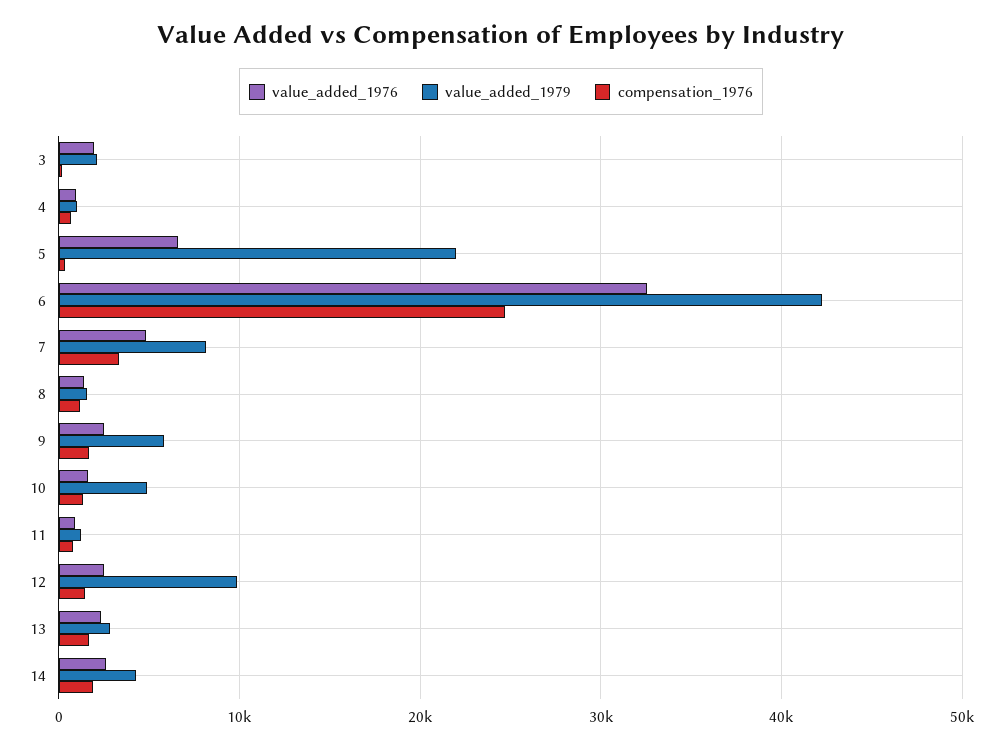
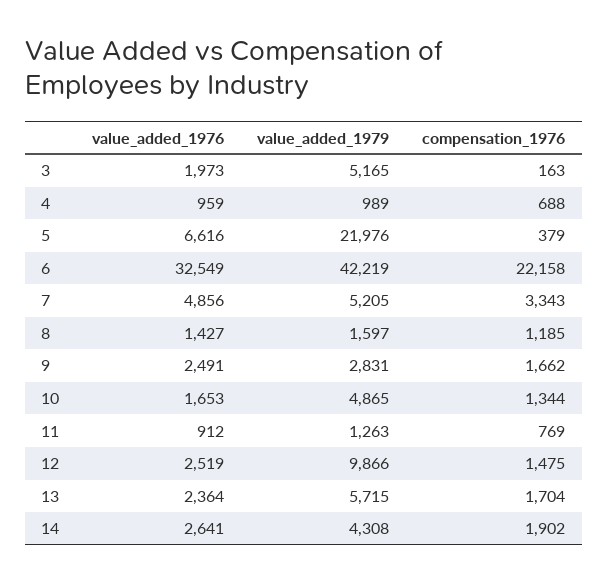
  {
    "value_added_1976": {
      "3": 1973,
      "4": 959,
      "5": 6616,
      "6": 32549,
      "7": 4856,
      "8": 1427,
      "9": 2491,
      "10": 1653,
      "11": 912,
      "12": 2519,
      "13": 2364,
      "14": 2641
    },
    "value_added_1979": {
-     "3": 2000,
+     "3": 5165,
      "4": 989,
      "5": 21976,
      "6": 42219,
-     "7": 8000,
+     "7": 5205,
      "8": 1597,
-     "9": 6000,
+     "9": 2831,
      "10": 4865,
      "11": 1263,
      "12": 9866,
-     "13": 3000,
+     "13": 5715,
      "14": 4308
    },
    "compensation_1976": {
      "3": 163,
      "4": 688,
      "5": 379,
-     "6": 25000,
+     "6": 22158,
      "7": 3343,
      "8": 1185,
      "9": 1662,
      "10": 1344,
      "11": 769,
      "12": 1475,
      "13": 1704,
      "14": 1902
    }
  }

